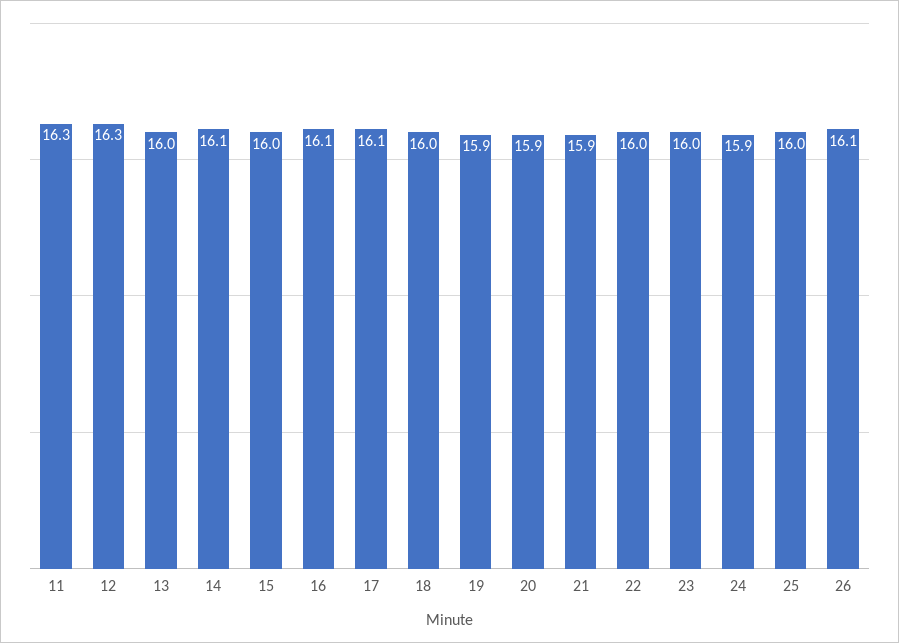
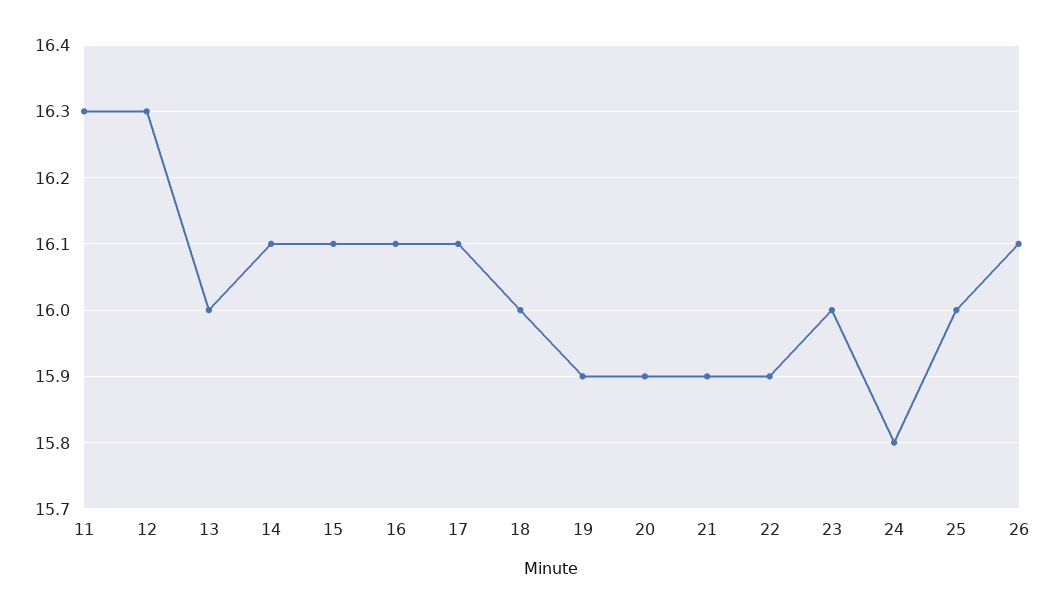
  {
    "11": 16.3,
    "12": 16.3,
    "13": 16,
    "14": 16.1,
-   "15": 16,
+   "15": 16.1,
    "16": 16.1,
    "17": 16.1,
    "18": 16,
    "19": 15.9,
    "20": 15.9,
    "21": 15.9,
-   "22": 16,
+   "22": 15.9,
    "23": 16,
-   "24": 15.9,
+   "24": 15.8,
    "25": 16,
    "26": 16.1
  }

